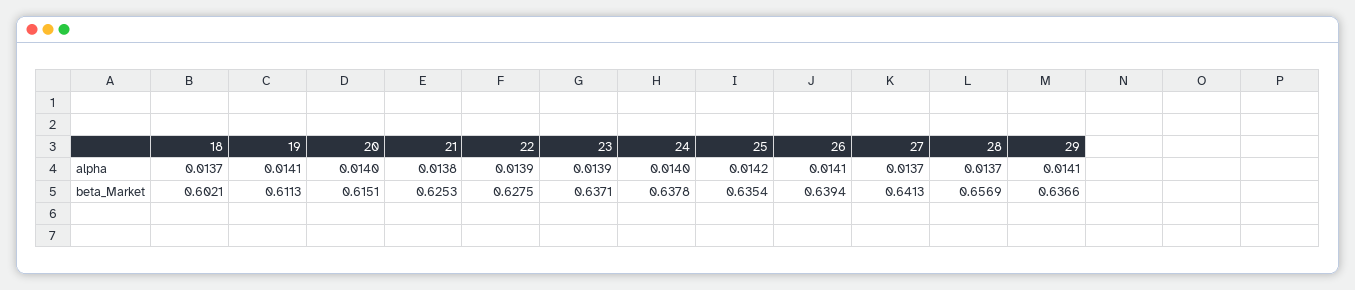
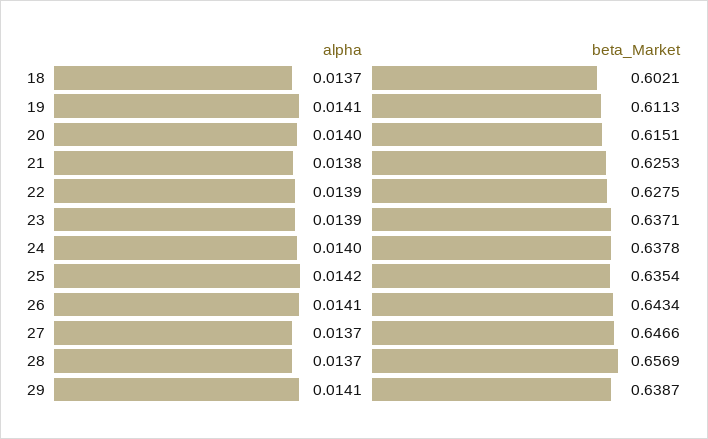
  {
    "18": {
      "alpha": 0.0137,
      "beta_Market": 0.6021
    },
    "19": {
      "alpha": 0.0141,
      "beta_Market": 0.6113
    },
    "20": {
      "alpha": 0.014,
      "beta_Market": 0.6151
    },
    "21": {
      "alpha": 0.0138,
      "beta_Market": 0.6253
    },
    "22": {
      "alpha": 0.0139,
      "beta_Market": 0.6275
    },
    "23": {
      "alpha": 0.0139,
      "beta_Market": 0.6371
    },
    "24": {
      "alpha": 0.014,
      "beta_Market": 0.6378
    },
    "25": {
      "alpha": 0.0142,
      "beta_Market": 0.6354
    },
    "26": {
      "alpha": 0.0141,
-     "beta_Market": 0.6394
+     "beta_Market": 0.6434
    },
    "27": {
      "alpha": 0.0137,
-     "beta_Market": 0.6413
+     "beta_Market": 0.6466
    },
    "28": {
      "alpha": 0.0137,
      "beta_Market": 0.6569
    },
    "29": {
      "alpha": 0.0141,
-     "beta_Market": 0.6366
+     "beta_Market": 0.6387
    }
  }

